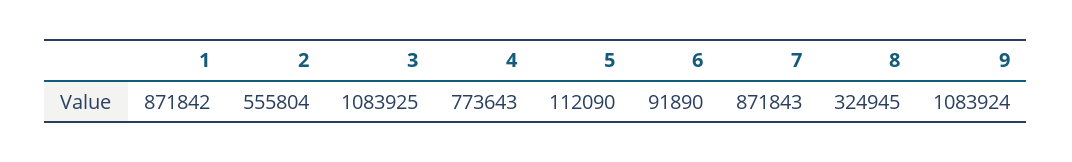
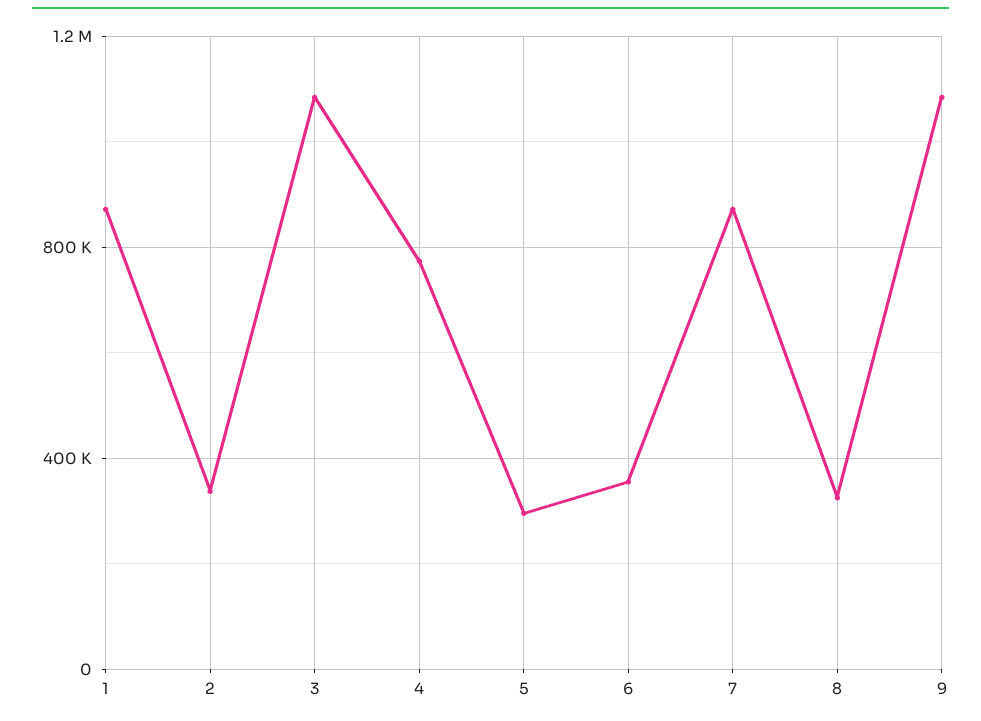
  {
    "1": 871842,
-   "2": 555804,
+   "2": 350000,
    "3": 1083925,
    "4": 773643,
-   "5": 112090,
+   "5": 300000,
-   "6": 91890,
+   "6": 350000,
    "7": 871843,
    "8": 324945,
    "9": 1083924
  }

